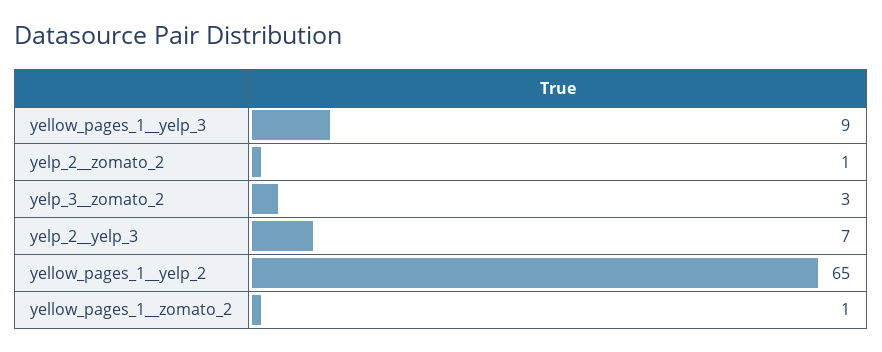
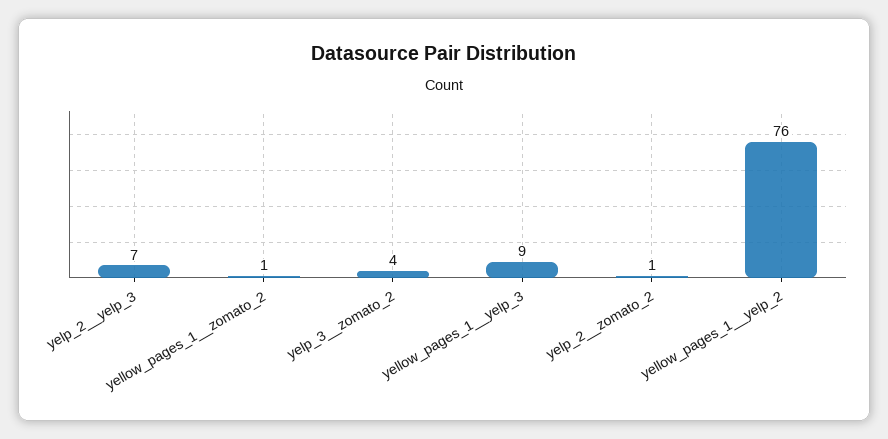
  {
    "yellow_pages_1__yelp_3": 9,
    "yelp_2__zomato_2": 1,
-   "yelp_3__zomato_2": 3,
+   "yelp_3__zomato_2": 4,
    "yelp_2__yelp_3": 7,
-   "yellow_pages_1__yelp_2": 65,
+   "yellow_pages_1__yelp_2": 76,
    "yellow_pages_1__zomato_2": 1
  }

